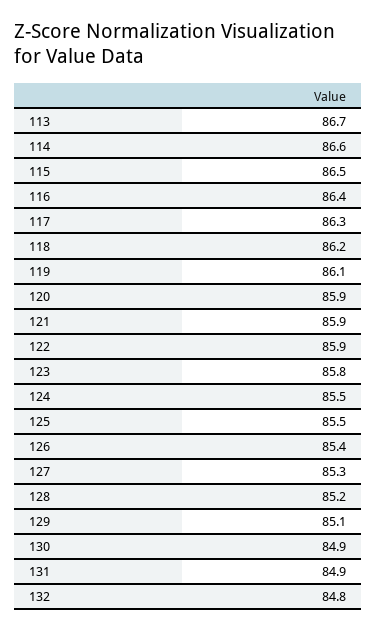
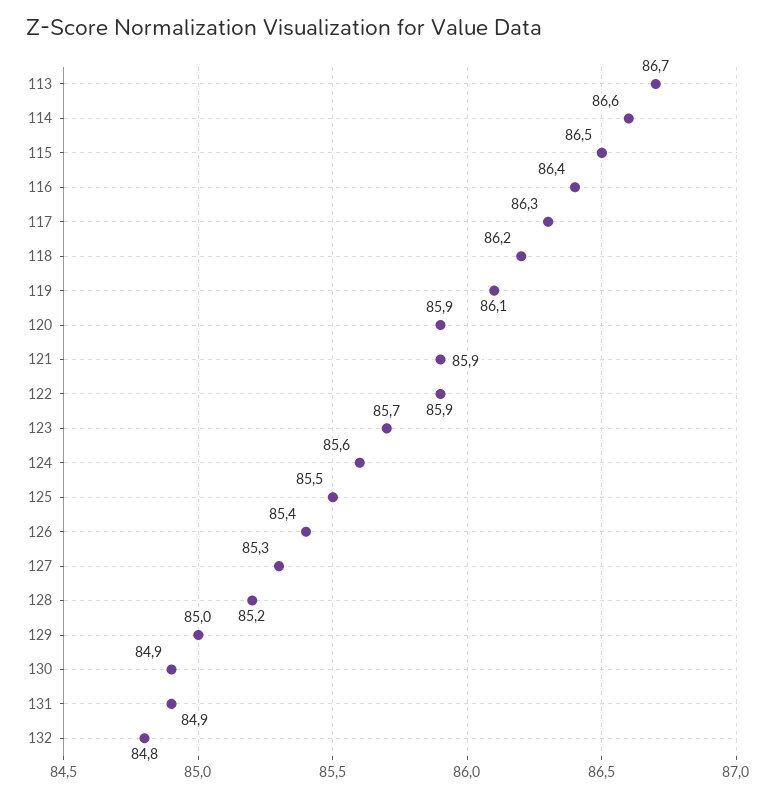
  {
    "113": 86.7,
    "114": 86.6,
    "115": 86.5,
    "116": 86.4,
    "117": 86.3,
    "118": 86.2,
    "119": 86.1,
    "120": 85.9,
    "121": 85.9,
    "122": 85.9,
-   "123": 85.8,
+   "123": 85.7,
-   "124": 85.5,
+   "124": 85.6,
    "125": 85.5,
    "126": 85.4,
    "127": 85.3,
    "128": 85.2,
-   "129": 85.1,
+   "129": 85,
    "130": 84.9,
    "131": 84.9,
    "132": 84.8
  }

